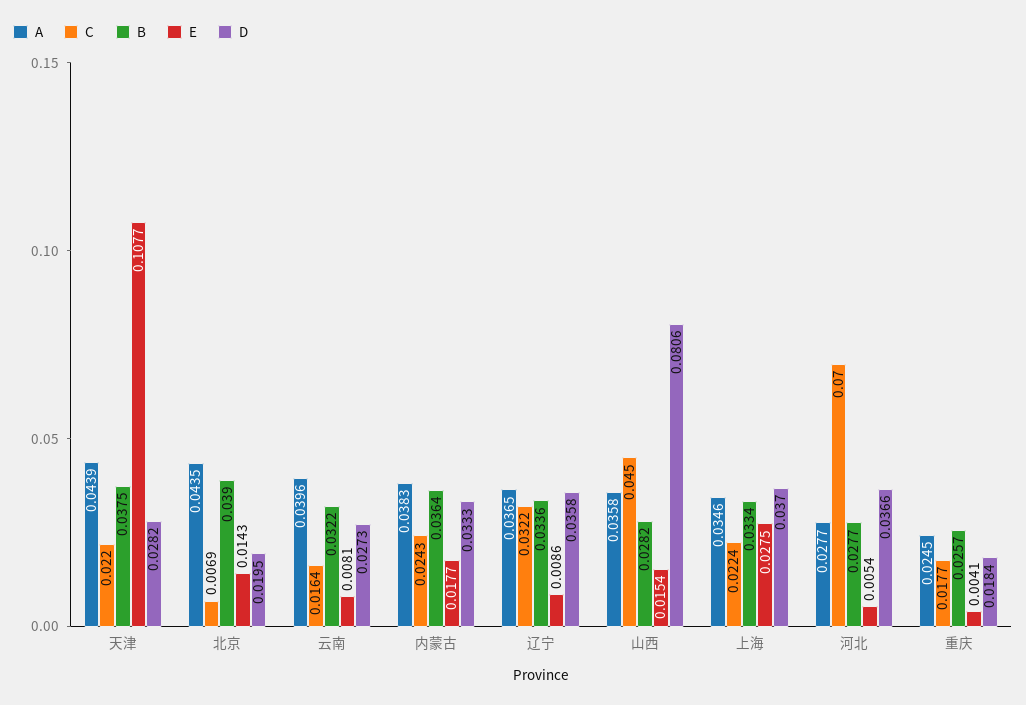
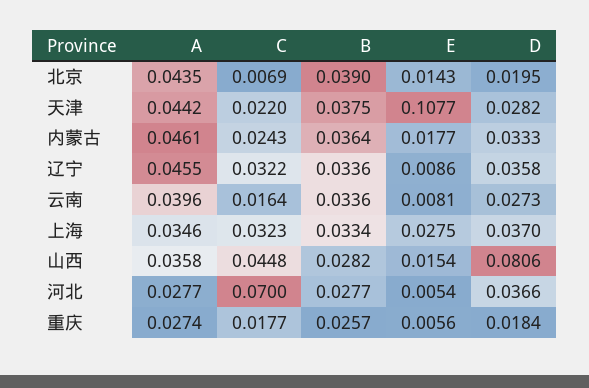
  {
    "A": {
-     "天津": 0.0439,
+     "天津": 0.0442,
      "北京": 0.0435,
      "云南": 0.0396,
-     "内蒙古": 0.0383,
+     "内蒙古": 0.0461,
-     "辽宁": 0.0365,
+     "辽宁": 0.0455,
      "山西": 0.0358,
      "上海": 0.0346,
      "河北": 0.0277,
-     "重庆": 0.0245
+     "重庆": 0.0274
    },
    "C": {
      "天津": 0.022,
      "北京": 0.0069,
      "云南": 0.0164,
      "内蒙古": 0.0243,
      "辽宁": 0.0322,
-     "山西": 0.045,
+     "山西": 0.0448,
-     "上海": 0.0224,
+     "上海": 0.0323,
      "河北": 0.07,
      "重庆": 0.0177
    },
    "B": {
      "天津": 0.0375,
      "北京": 0.039,
-     "云南": 0.0322,
+     "云南": 0.0336,
      "内蒙古": 0.0364,
      "辽宁": 0.0336,
      "山西": 0.0282,
      "上海": 0.0334,
      "河北": 0.0277,
      "重庆": 0.0257
    },
    "E": {
      "天津": 0.1077,
      "北京": 0.0143,
      "云南": 0.0081,
      "内蒙古": 0.0177,
      "辽宁": 0.0086,
      "山西": 0.0154,
      "上海": 0.0275,
      "河北": 0.0054,
-     "重庆": 0.0041
+     "重庆": 0.0056
    },
    "D": {
      "天津": 0.0282,
      "北京": 0.0195,
      "云南": 0.0273,
      "内蒙古": 0.0333,
      "辽宁": 0.0358,
      "山西": 0.0806,
      "上海": 0.037,
      "河北": 0.0366,
      "重庆": 0.0184
    }
  }

